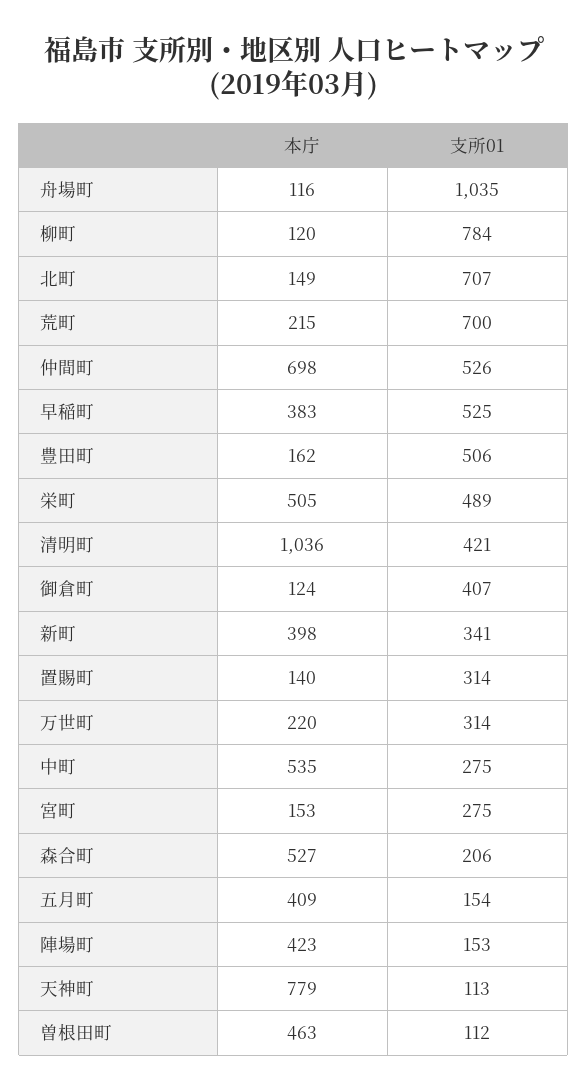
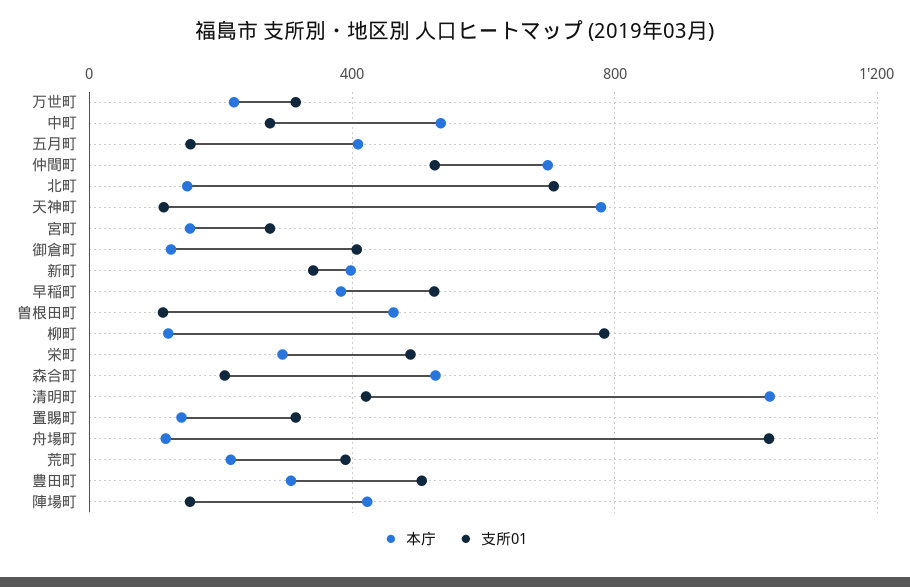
  {
    "本庁": {
      "舟場町": 116,
      "柳町": 120,
      "北町": 149,
      "荒町": 215,
      "仲間町": 698,
      "早稲町": 383,
-     "豊田町": 162,
+     "豊田町": 300,
-     "栄町": 505,
+     "栄町": 300,
      "清明町": 1036,
      "御倉町": 124,
      "新町": 398,
      "置賜町": 140,
      "万世町": 220,
      "中町": 535,
      "宮町": 153,
      "森合町": 527,
      "五月町": 409,
      "陣場町": 423,
      "天神町": 779,
      "曽根田町": 463
    },
    "支所01": {
      "舟場町": 1035,
      "柳町": 784,
      "北町": 707,
-     "荒町": 700,
+     "荒町": 400,
      "仲間町": 526,
      "早稲町": 525,
      "豊田町": 506,
      "栄町": 489,
      "清明町": 421,
      "御倉町": 407,
      "新町": 341,
      "置賜町": 314,
      "万世町": 314,
      "中町": 275,
      "宮町": 275,
      "森合町": 206,
      "五月町": 154,
      "陣場町": 153,
      "天神町": 113,
      "曽根田町": 112
    }
  }

